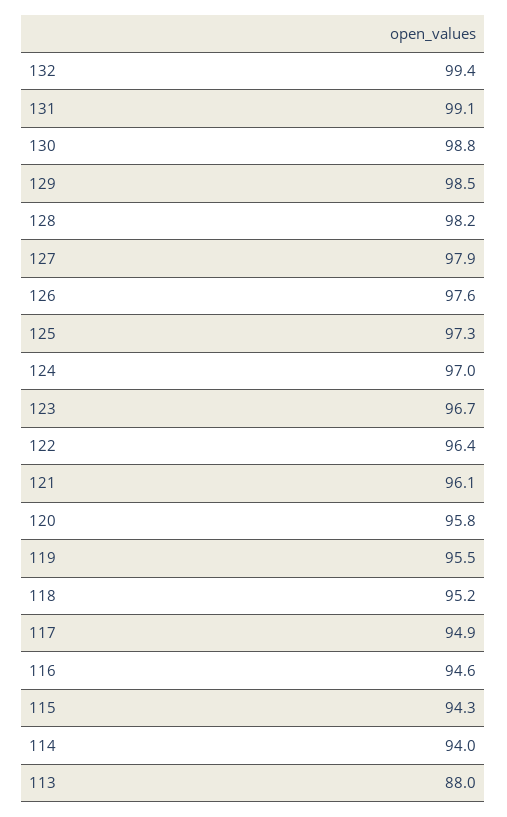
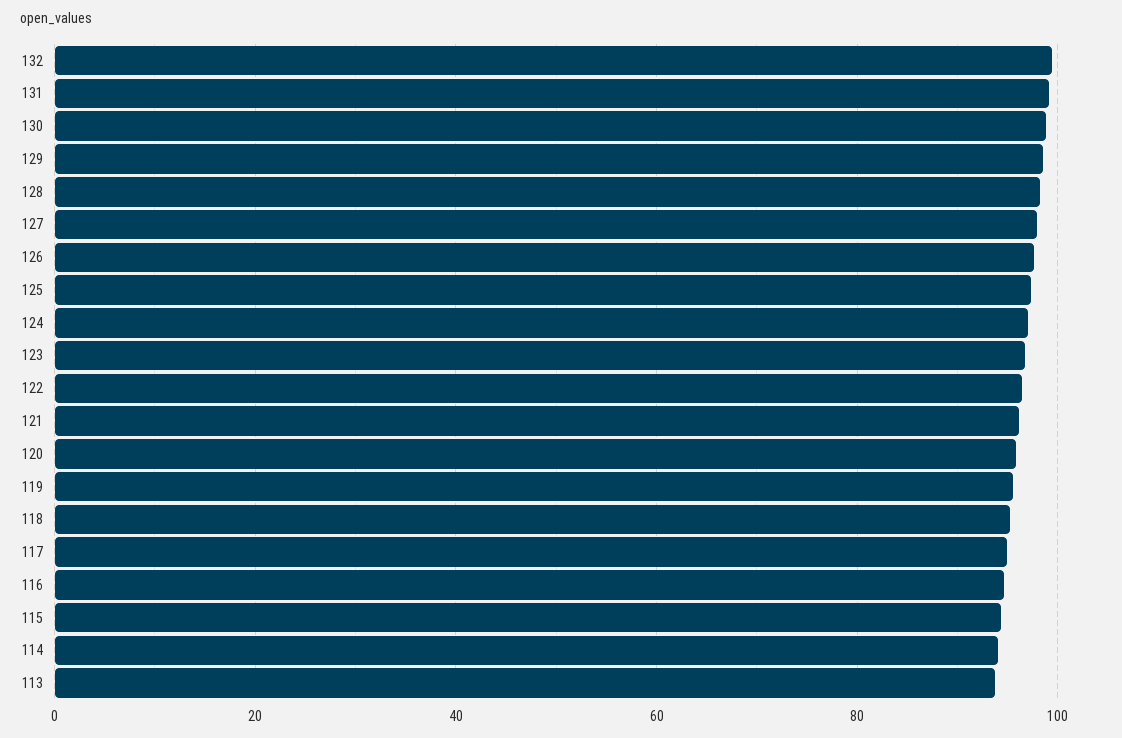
  {
    "132": 99.4,
    "131": 99.1,
    "130": 98.8,
    "129": 98.5,
    "128": 98.2,
    "127": 97.9,
    "126": 97.6,
    "125": 97.3,
    "124": 97,
    "123": 96.7,
    "122": 96.4,
    "121": 96.1,
    "120": 95.8,
    "119": 95.5,
    "118": 95.2,
    "117": 94.9,
    "116": 94.6,
    "115": 94.3,
    "114": 94,
-   "113": 88
+   "113": 94
  }

